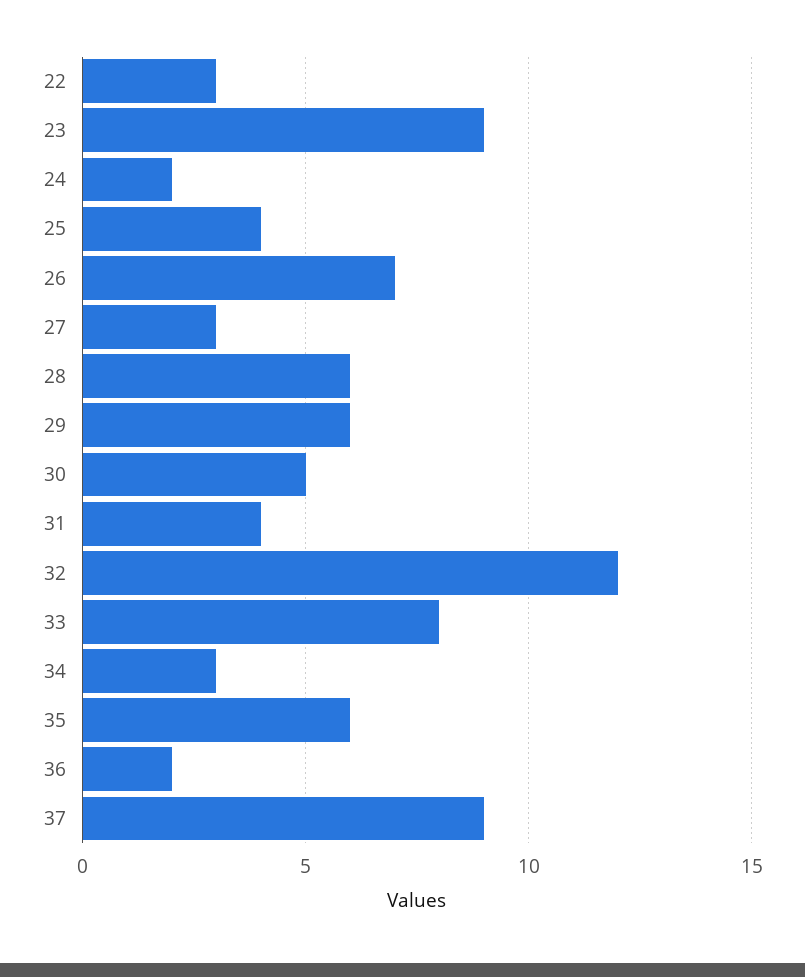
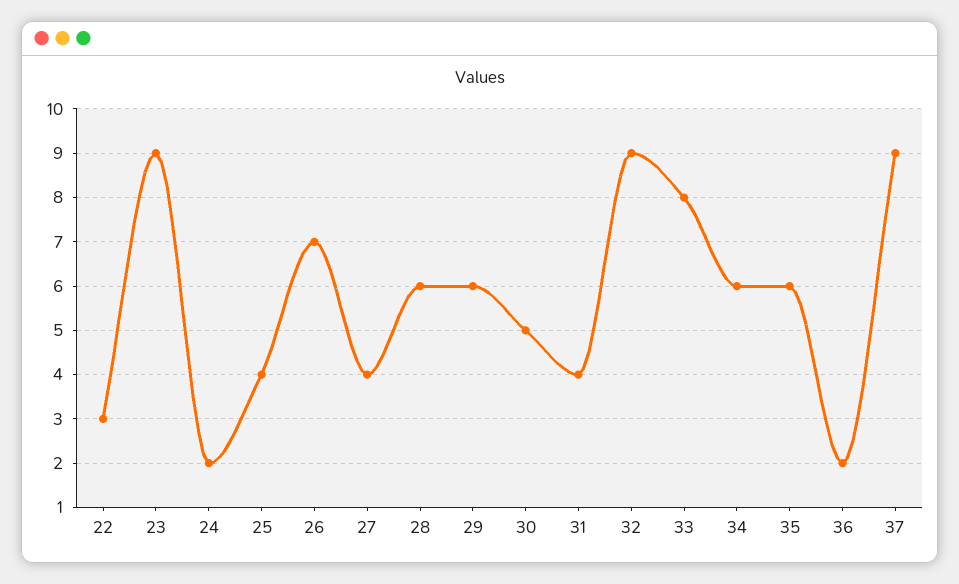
  {
    "22": 3,
    "23": 9,
    "24": 2,
    "25": 4,
    "26": 7,
-   "27": 3,
+   "27": 4,
    "28": 6,
    "29": 6,
    "30": 5,
    "31": 4,
-   "32": 12,
+   "32": 9,
    "33": 8,
-   "34": 3,
+   "34": 6,
    "35": 6,
    "36": 2,
    "37": 9
  }

